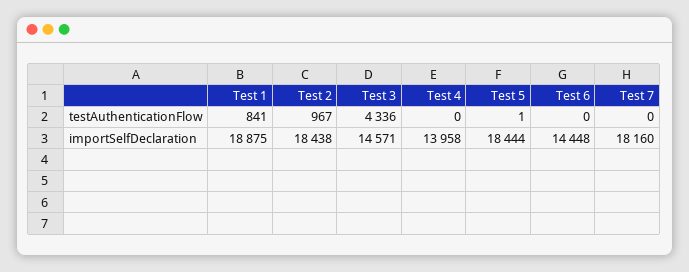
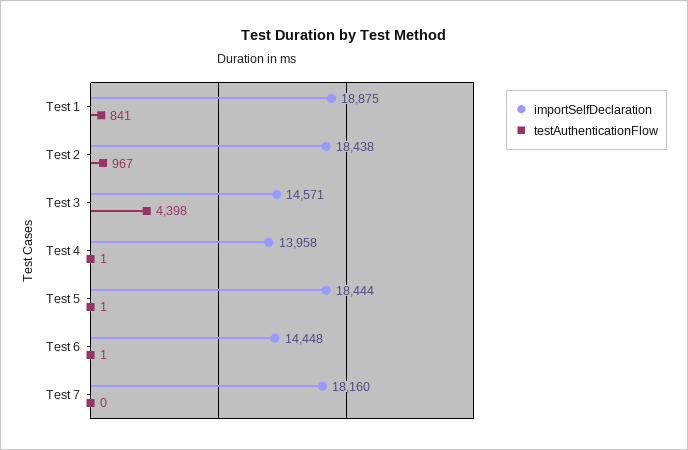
  {
    "testAuthenticationFlow": {
      "Test 1": 841,
      "Test 2": 967,
-     "Test 3": 4336,
+     "Test 3": 4398,
-     "Test 4": 0,
+     "Test 4": 1,
      "Test 5": 1,
-     "Test 6": 0,
+     "Test 6": 1,
      "Test 7": 0
    },
    "importSelfDeclaration": {
      "Test 1": 18875,
      "Test 2": 18438,
      "Test 3": 14571,
      "Test 4": 13958,
      "Test 5": 18444,
      "Test 6": 14448,
      "Test 7": 18160
    }
  }

